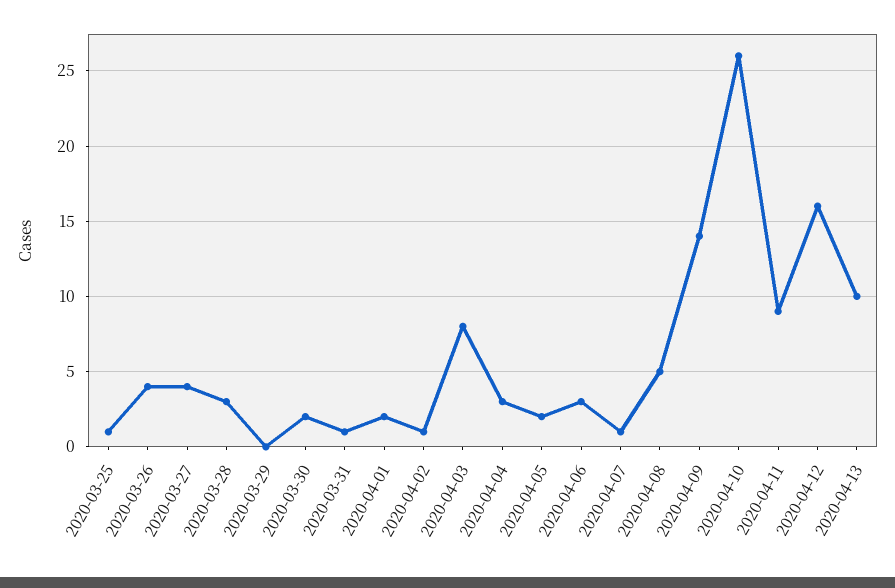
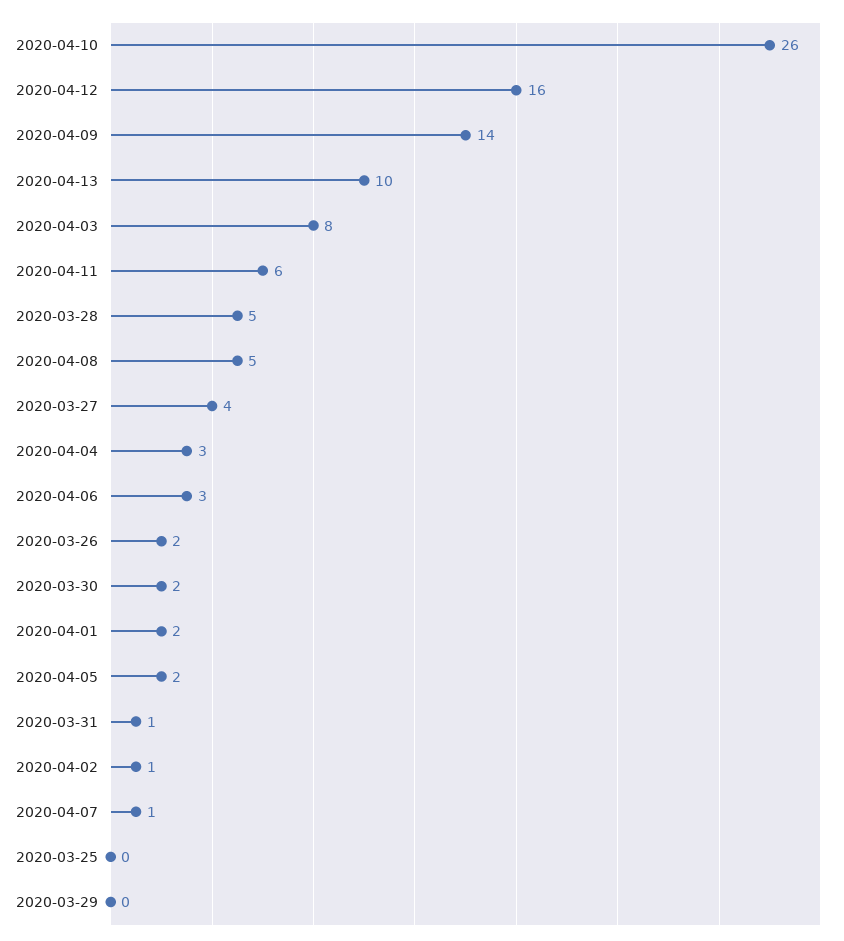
  {
-   "2020-03-25": 1,
+   "2020-03-25": 0,
-   "2020-03-26": 4,
+   "2020-03-26": 2,
    "2020-03-27": 4,
-   "2020-03-28": 3,
+   "2020-03-28": 5,
    "2020-03-29": 0,
    "2020-03-30": 2,
    "2020-03-31": 1,
    "2020-04-01": 2,
    "2020-04-02": 1,
    "2020-04-03": 8,
    "2020-04-04": 3,
    "2020-04-05": 2,
    "2020-04-06": 3,
    "2020-04-07": 1,
    "2020-04-08": 5,
    "2020-04-09": 14,
    "2020-04-10": 26,
-   "2020-04-11": 9,
+   "2020-04-11": 6,
    "2020-04-12": 16,
    "2020-04-13": 10
  }

